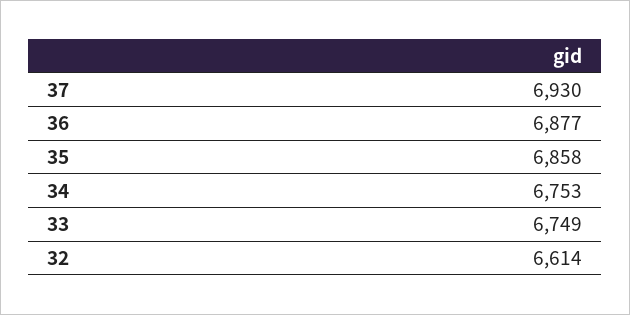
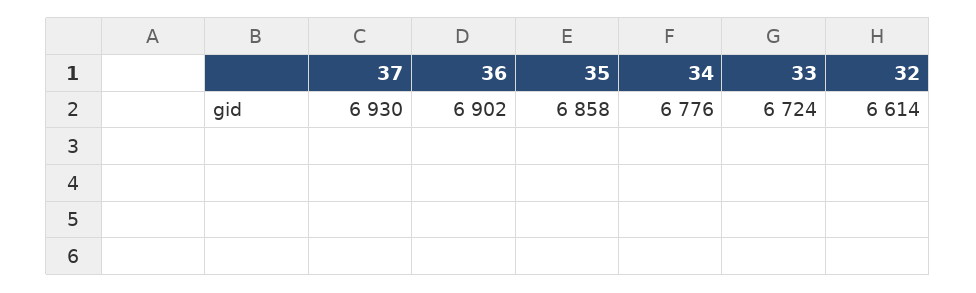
  {
    "37": 6930,
-   "36": 6877,
+   "36": 6902,
    "35": 6858,
-   "34": 6753,
+   "34": 6776,
-   "33": 6749,
+   "33": 6724,
    "32": 6614
  }

